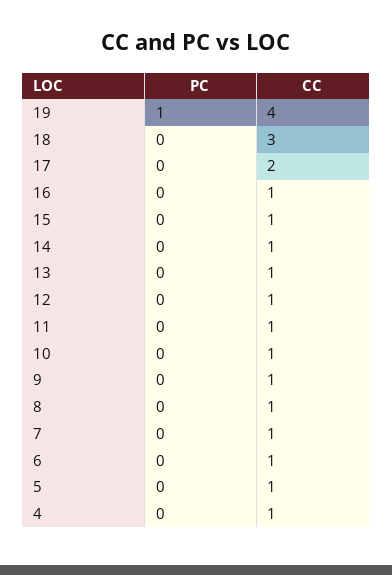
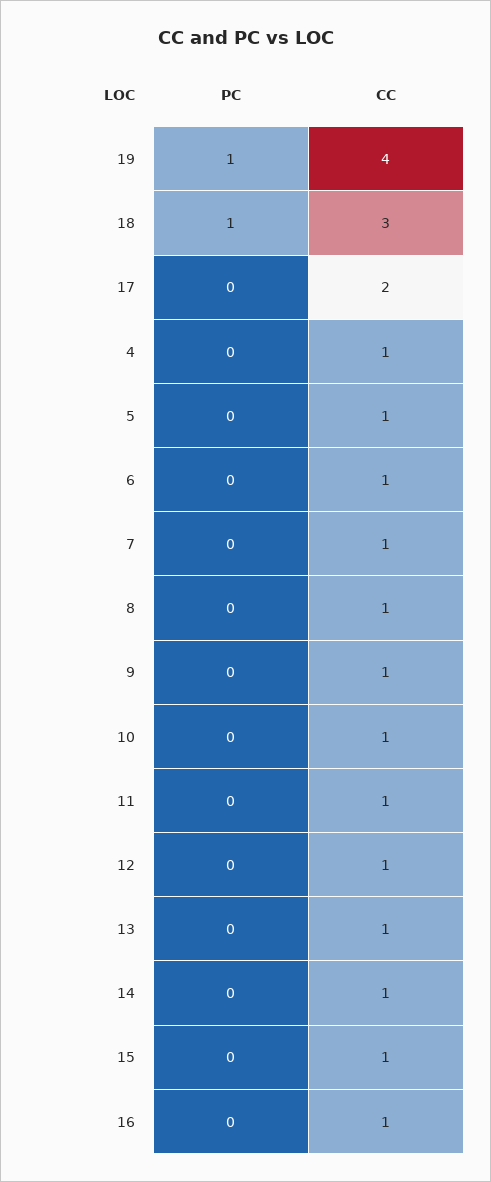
  {
    "PC": {
      "19": 1,
-     "18": 0,
+     "18": 1,
      "17": 0,
      "16": 0,
      "15": 0,
      "14": 0,
      "13": 0,
      "12": 0,
      "11": 0,
      "10": 0,
      "9": 0,
      "8": 0,
      "7": 0,
      "6": 0,
      "5": 0,
      "4": 0
    },
    "CC": {
      "19": 4,
      "18": 3,
      "17": 2,
      "16": 1,
      "15": 1,
      "14": 1,
      "13": 1,
      "12": 1,
      "11": 1,
      "10": 1,
      "9": 1,
      "8": 1,
      "7": 1,
      "6": 1,
      "5": 1,
      "4": 1
    }
  }

